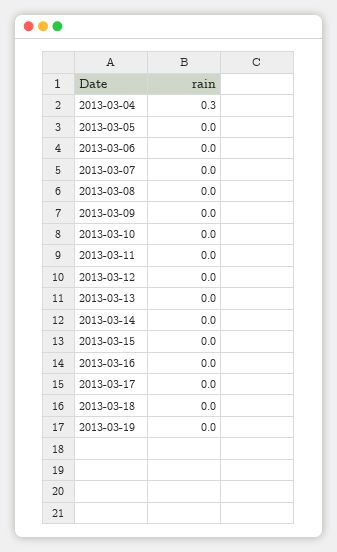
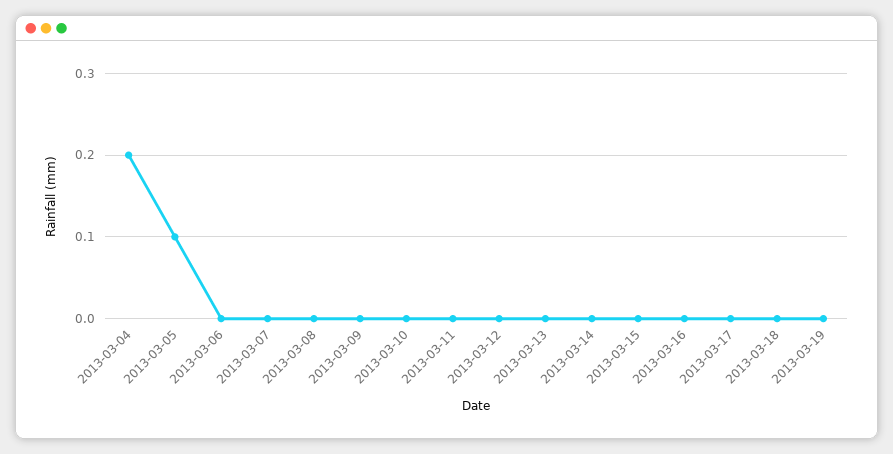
  {
-   "2013-03-04": 0.3,
+   "2013-03-04": 0.2,
-   "2013-03-05": 0,
+   "2013-03-05": 0.1,
    "2013-03-06": 0,
    "2013-03-07": 0,
    "2013-03-08": 0,
    "2013-03-09": 0,
    "2013-03-10": 0,
    "2013-03-11": 0,
    "2013-03-12": 0,
    "2013-03-13": 0,
    "2013-03-14": 0,
    "2013-03-15": 0,
    "2013-03-16": 0,
    "2013-03-17": 0,
    "2013-03-18": 0,
    "2013-03-19": 0
  }

